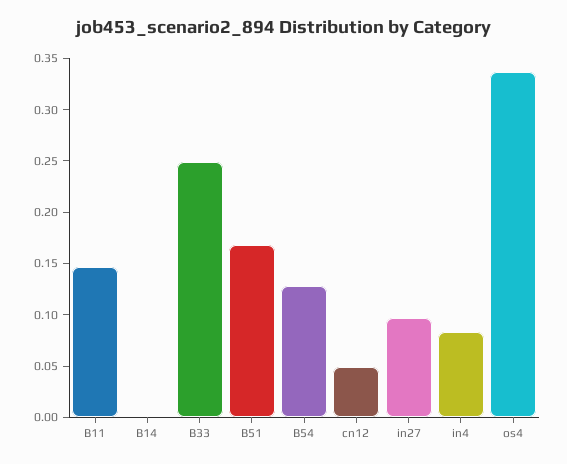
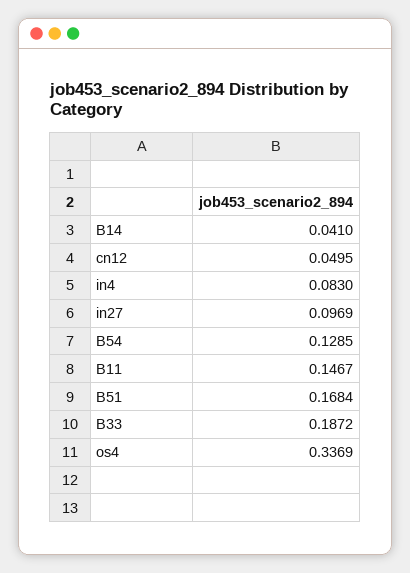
  {
    "B11": 0.1467,
-   "B14": 0,
+   "B14": 0.041,
-   "B33": 0.25,
+   "B33": 0.1872,
    "B51": 0.1684,
    "B54": 0.1285,
    "cn12": 0.0495,
    "in27": 0.0969,
    "in4": 0.083,
    "os4": 0.3369
  }

